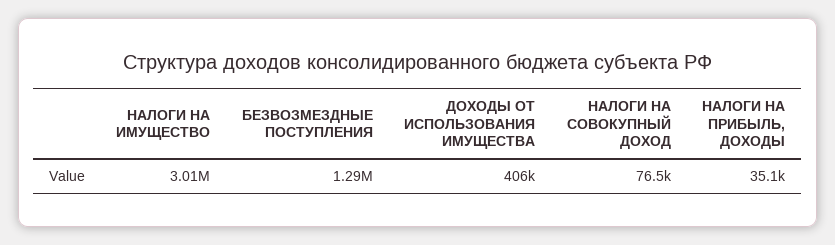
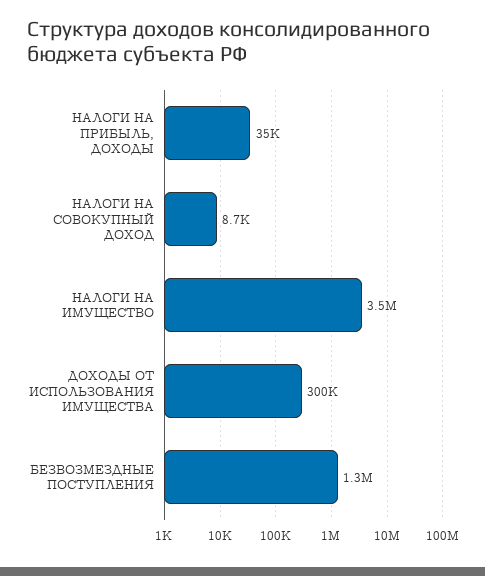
  {
-   "НАЛОГИ НА ИМУЩЕСТВО": 3010000,
+   "НАЛОГИ НА ИМУЩЕСТВО": 3500000,
    "БЕЗВОЗМЕЗДНЫЕ ПОСТУПЛЕНИЯ": 1290000,
-   "ДОХОДЫ ОТ ИСПОЛЬЗОВАНИЯ ИМУЩЕСТВА": 406000,
+   "ДОХОДЫ ОТ ИСПОЛЬЗОВАНИЯ ИМУЩЕСТВА": 300000,
-   "НАЛОГИ НА СОВОКУПНЫЙ ДОХОД": 76500,
+   "НАЛОГИ НА СОВОКУПНЫЙ ДОХОД": 8700,
    "НАЛОГИ НА ПРИБЫЛЬ, ДОХОДЫ": 35100
  }

